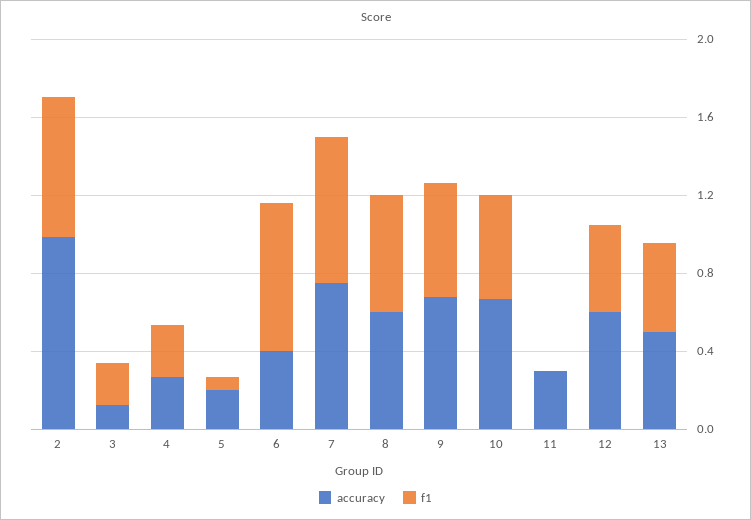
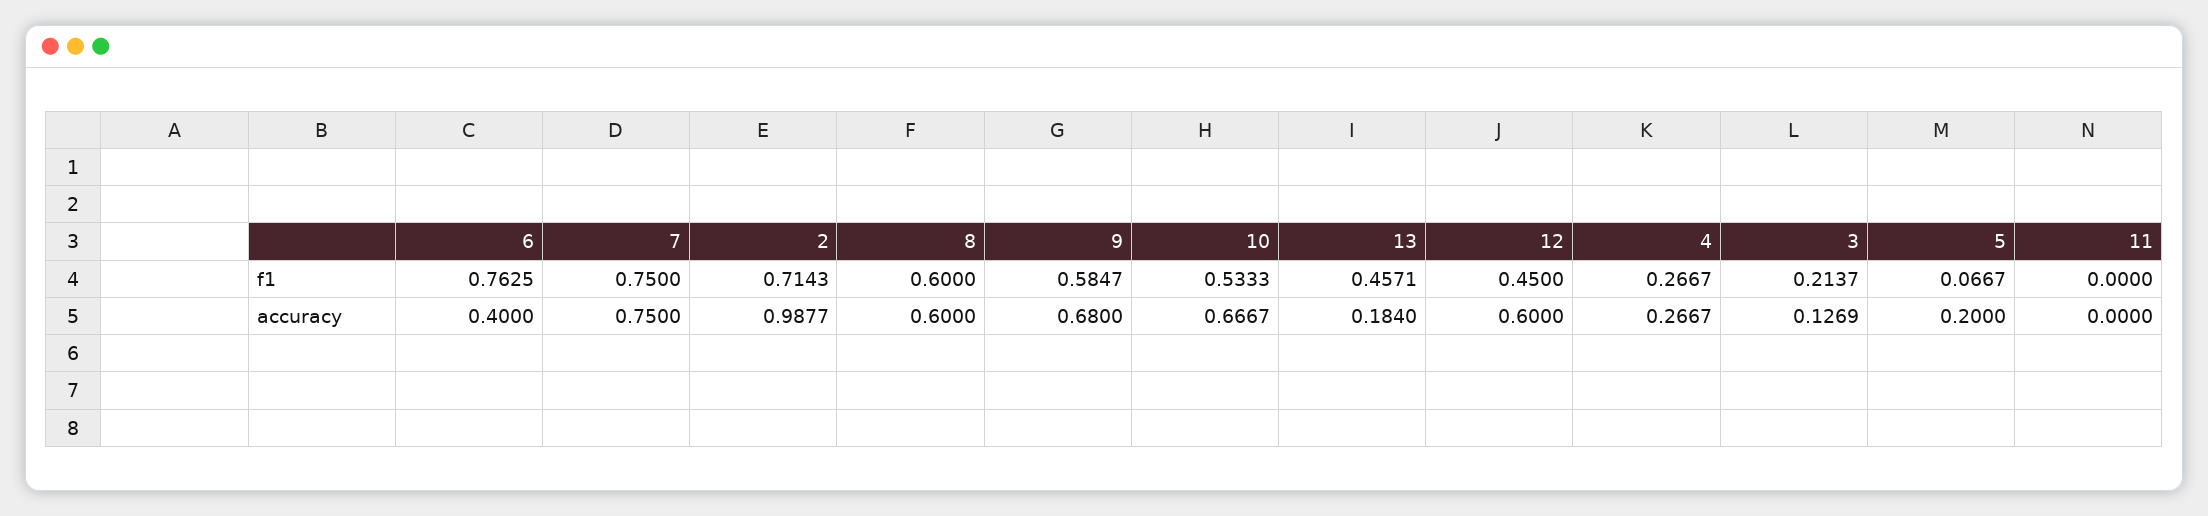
  {
    "accuracy": {
      "2": 0.9877,
      "3": 0.1269,
      "4": 0.2667,
      "5": 0.2,
      "6": 0.4,
      "7": 0.75,
      "8": 0.6,
      "9": 0.68,
      "10": 0.6667,
-     "11": 0.3,
+     "11": 0,
      "12": 0.6,
-     "13": 0.5
+     "13": 0.184
    },
    "f1": {
      "2": 0.7143,
      "3": 0.2137,
      "4": 0.2667,
      "5": 0.0667,
      "6": 0.7625,
      "7": 0.75,
      "8": 0.6,
      "9": 0.5847,
      "10": 0.5333,
      "11": 0,
      "12": 0.45,
      "13": 0.4571
    }
  }

